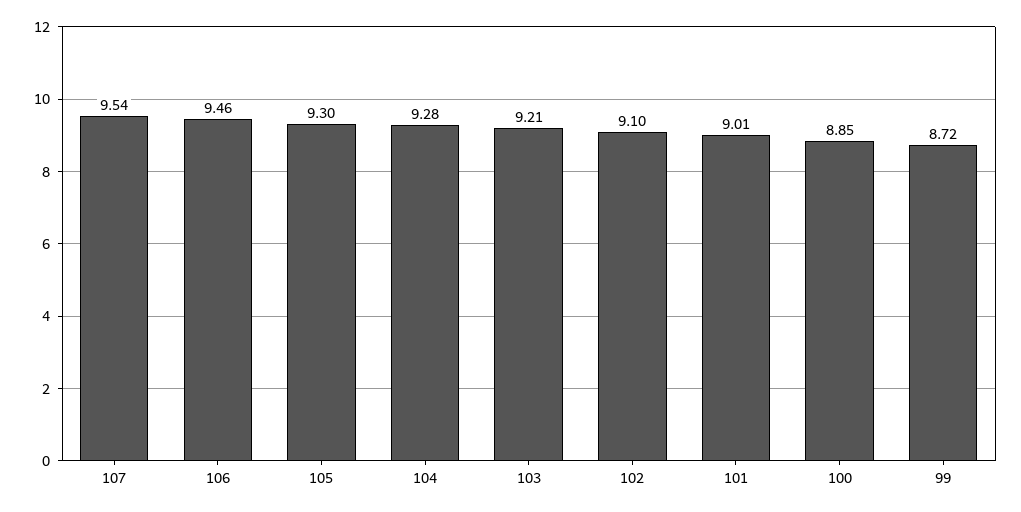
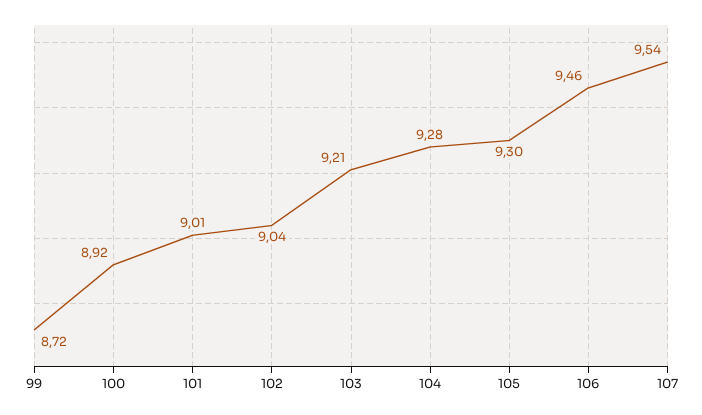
  {
    "107": 9.54,
    "106": 9.46,
    "105": 9.3,
    "104": 9.28,
    "103": 9.21,
-   "102": 9.1,
+   "102": 9.04,
    "101": 9.01,
-   "100": 8.85,
+   "100": 8.92,
    "99": 8.72
  }

